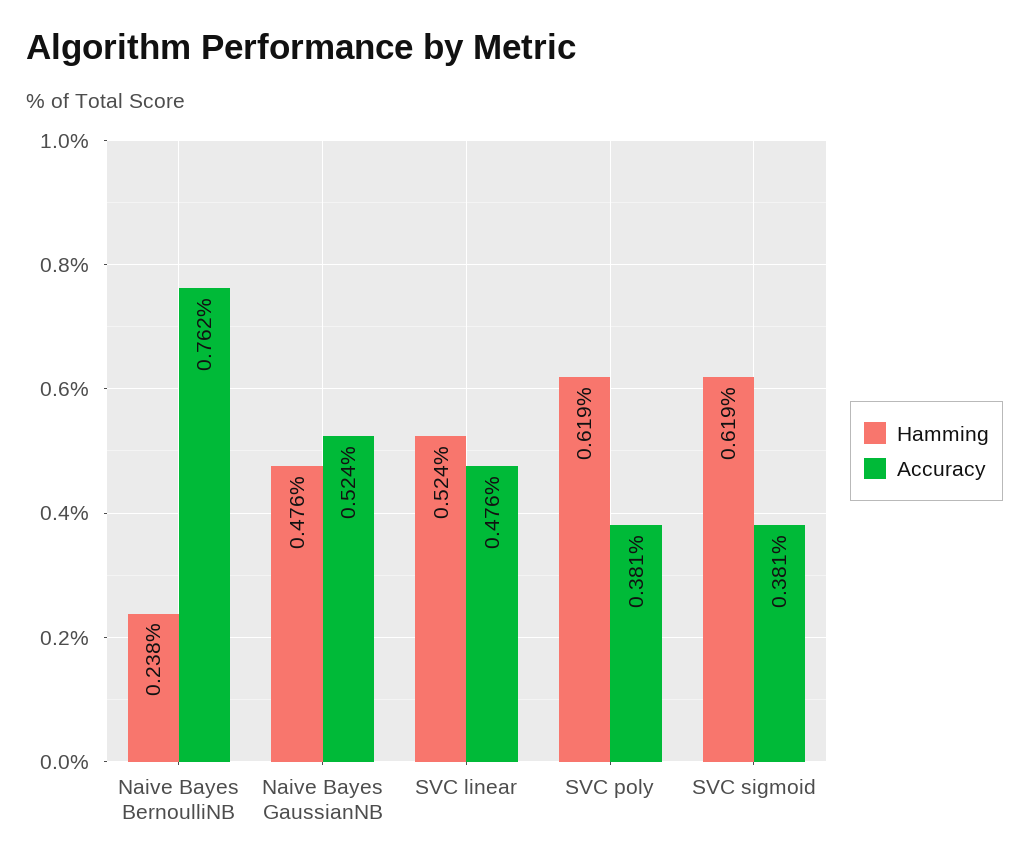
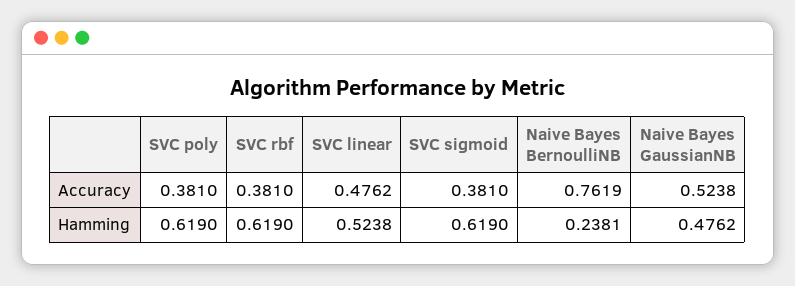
  {
    "Hamming": {
      "Naive Bayes BernoulliNB": 0.2381,
      "Naive Bayes GaussianNB": 0.4762,
      "SVC linear": 0.5238,
      "SVC poly": 0.619,
-     "SVC sigmoid": 0.619
+     "SVC sigmoid": 0.619,
+     "SVC rbf": 0.619
    },
    "Accuracy": {
      "Naive Bayes BernoulliNB": 0.7619,
      "Naive Bayes GaussianNB": 0.5238,
      "SVC linear": 0.4762,
      "SVC poly": 0.381,
-     "SVC sigmoid": 0.381
+     "SVC sigmoid": 0.381,
+     "SVC rbf": 0.381
    }
  }

